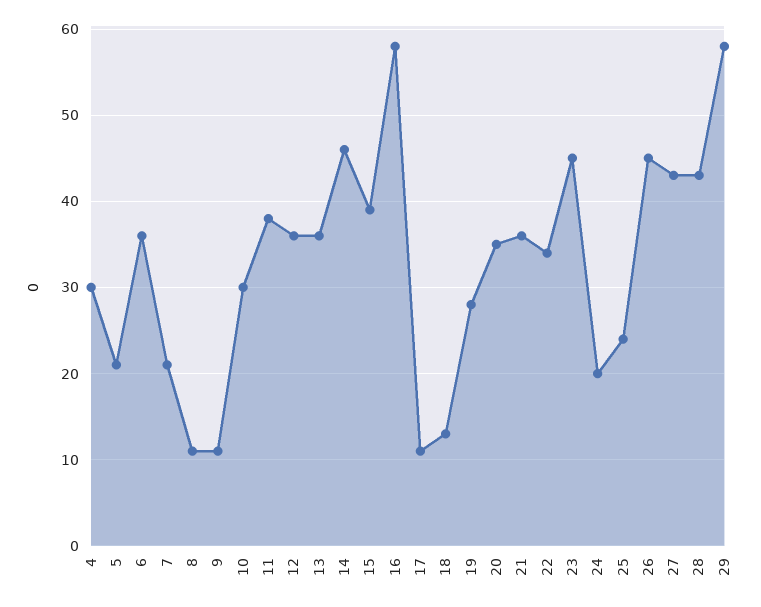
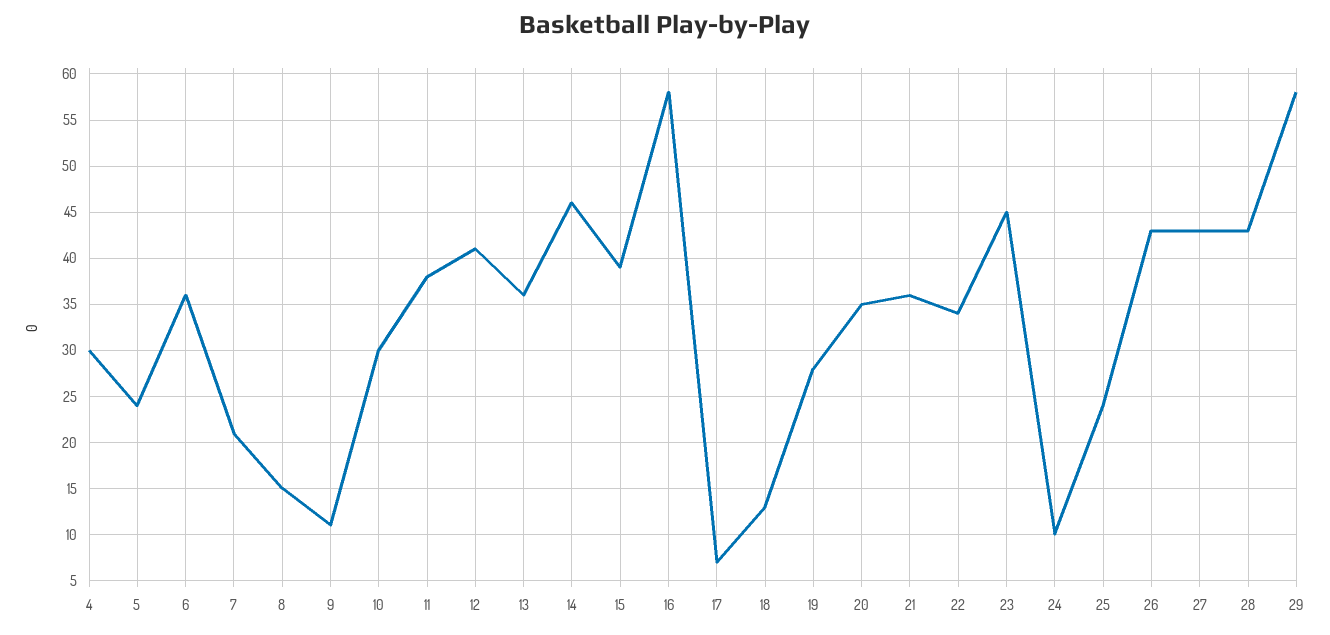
  {
    "4": 30,
-   "5": 21,
+   "5": 24,
    "6": 36,
    "7": 21,
-   "8": 11,
+   "8": 15,
    "9": 11,
    "10": 30,
    "11": 38,
-   "12": 36,
+   "12": 41,
    "13": 36,
    "14": 46,
    "15": 39,
    "16": 58,
-   "17": 11,
+   "17": 7,
    "18": 13,
    "19": 28,
    "20": 35,
    "21": 36,
    "22": 34,
    "23": 45,
-   "24": 20,
+   "24": 10,
    "25": 24,
-   "26": 45,
+   "26": 43,
    "27": 43,
    "28": 43,
    "29": 58
  }

